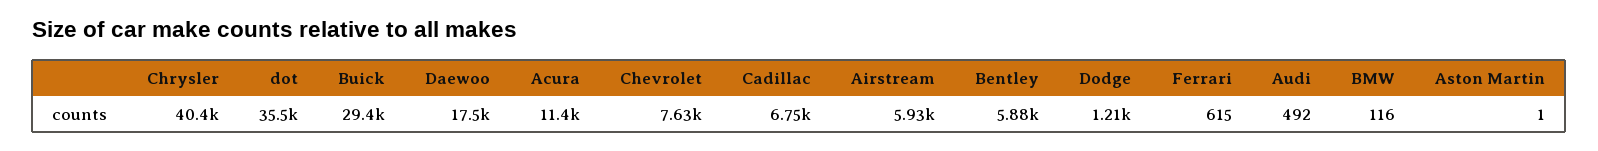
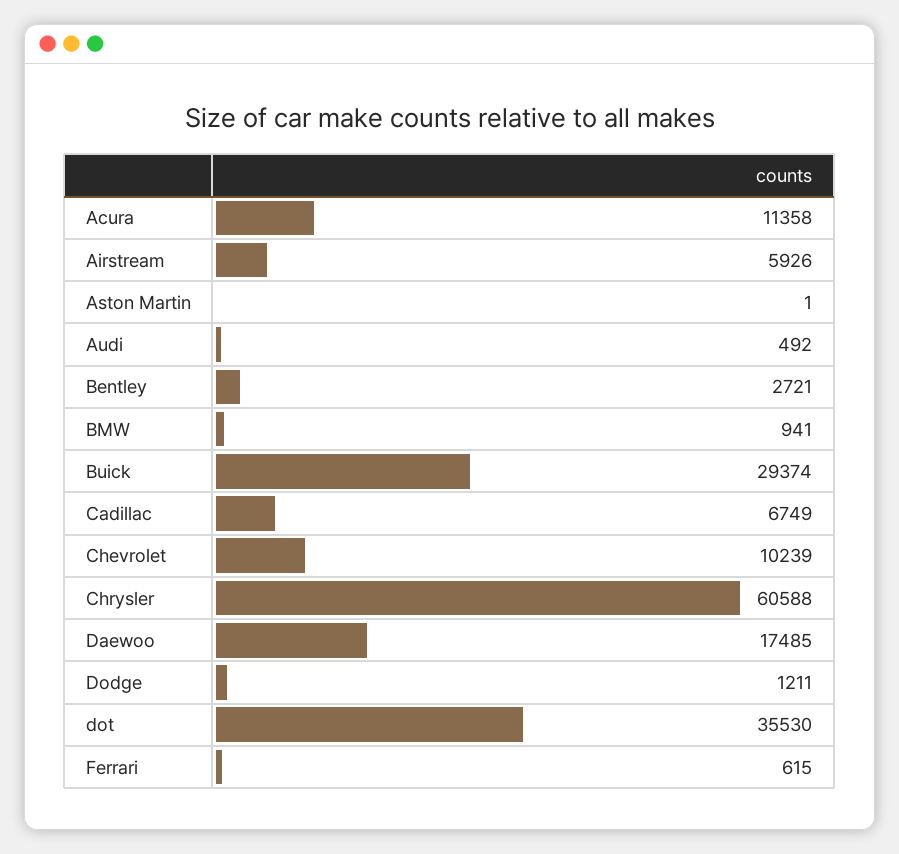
  {
-   "Chrysler": 40400,
+   "Chrysler": 60588,
    "dot": 35530,
    "Buick": 29374,
    "Daewoo": 17485,
    "Acura": 11358,
-   "Chevrolet": 7630,
+   "Chevrolet": 10239,
    "Cadillac": 6749,
    "Airstream": 5926,
-   "Bentley": 5880,
+   "Bentley": 2721,
    "Dodge": 1211,
    "Ferrari": 615,
    "Audi": 492,
-   "BMW": 116,
+   "BMW": 941,
    "Aston Martin": 1
  }

